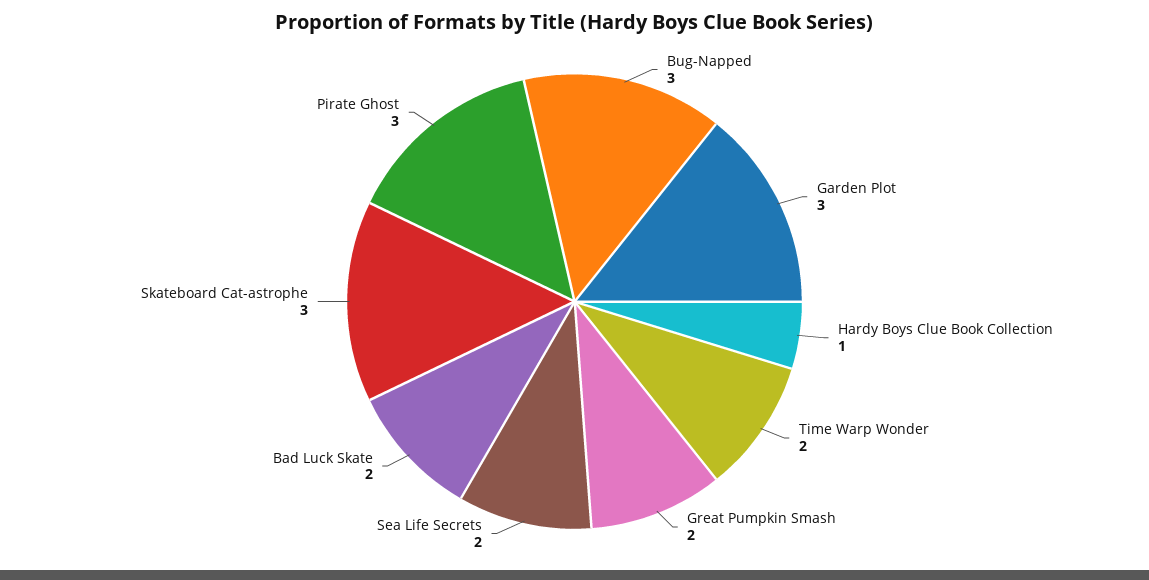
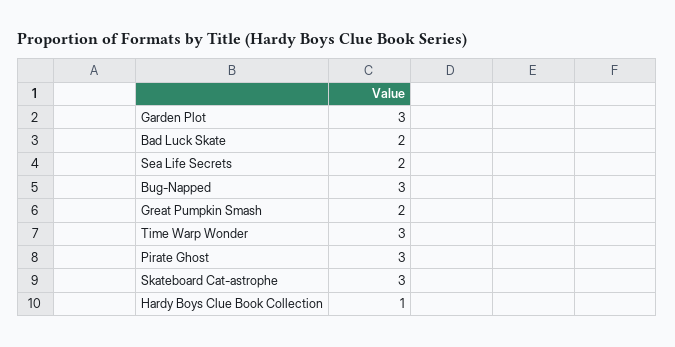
  {
    "Bug-Napped": 3,
    "Garden Plot": 3,
    "Hardy Boys Clue Book Collection": 1,
-   "Time Warp Wonder": 2,
+   "Time Warp Wonder": 3,
    "Great Pumpkin Smash": 2,
    "Sea Life Secrets": 2,
    "Bad Luck Skate": 2,
    "Skateboard Cat-astrophe": 3,
    "Pirate Ghost": 3
  }

